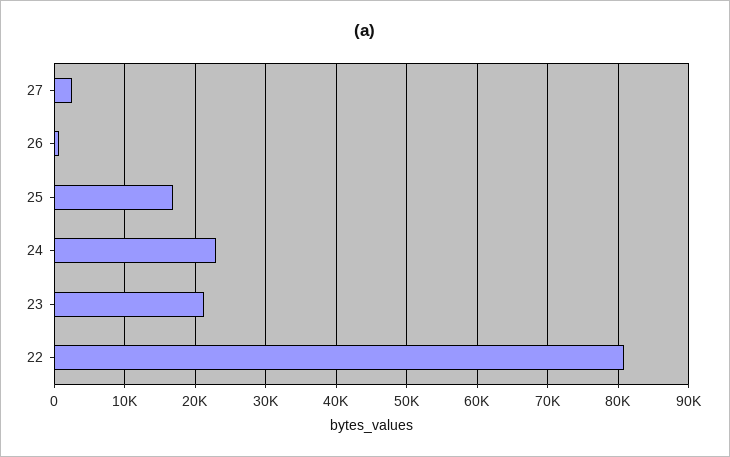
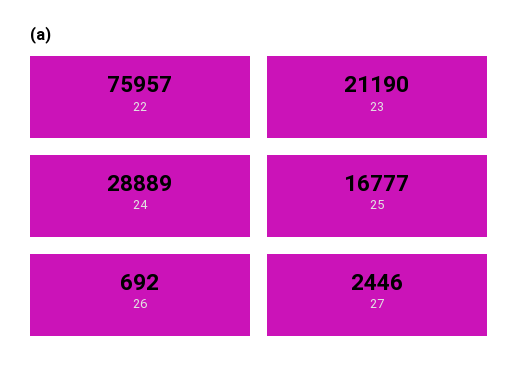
  {
    "27": 2446,
    "26": 692,
    "25": 16777,
-   "24": 23000,
+   "24": 28889,
    "23": 21190,
-   "22": 81000
+   "22": 75957
  }

